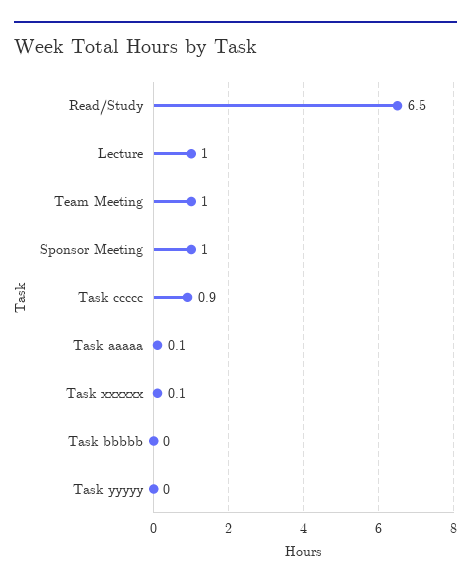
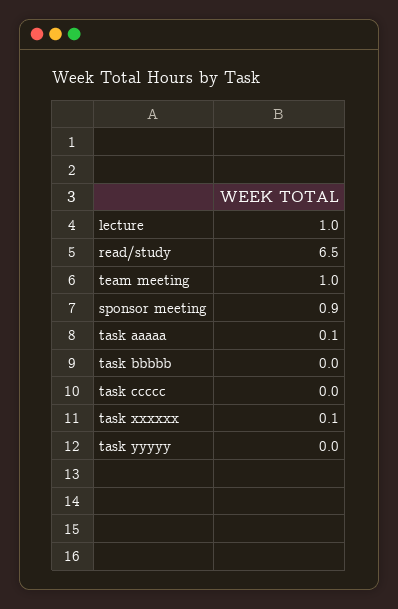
  {
    "Read/Study": 6.5,
    "Lecture": 1,
    "Team Meeting": 1,
-   "Sponsor Meeting": 1,
+   "Sponsor Meeting": 0.9,
-   "Task ccccc": 0.9,
+   "Task ccccc": 0,
    "Task aaaaa": 0.1,
    "Task xxxxxx": 0.1,
    "Task bbbbb": 0,
    "Task yyyyy": 0
  }

